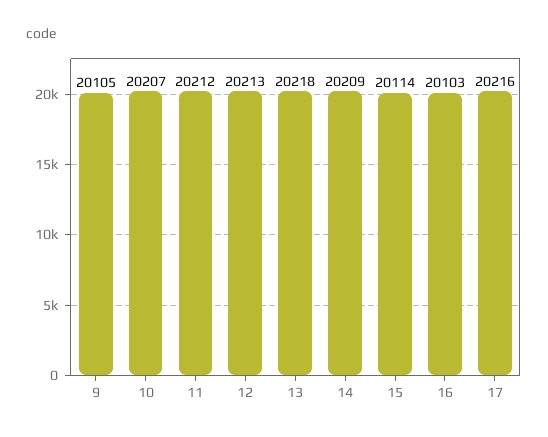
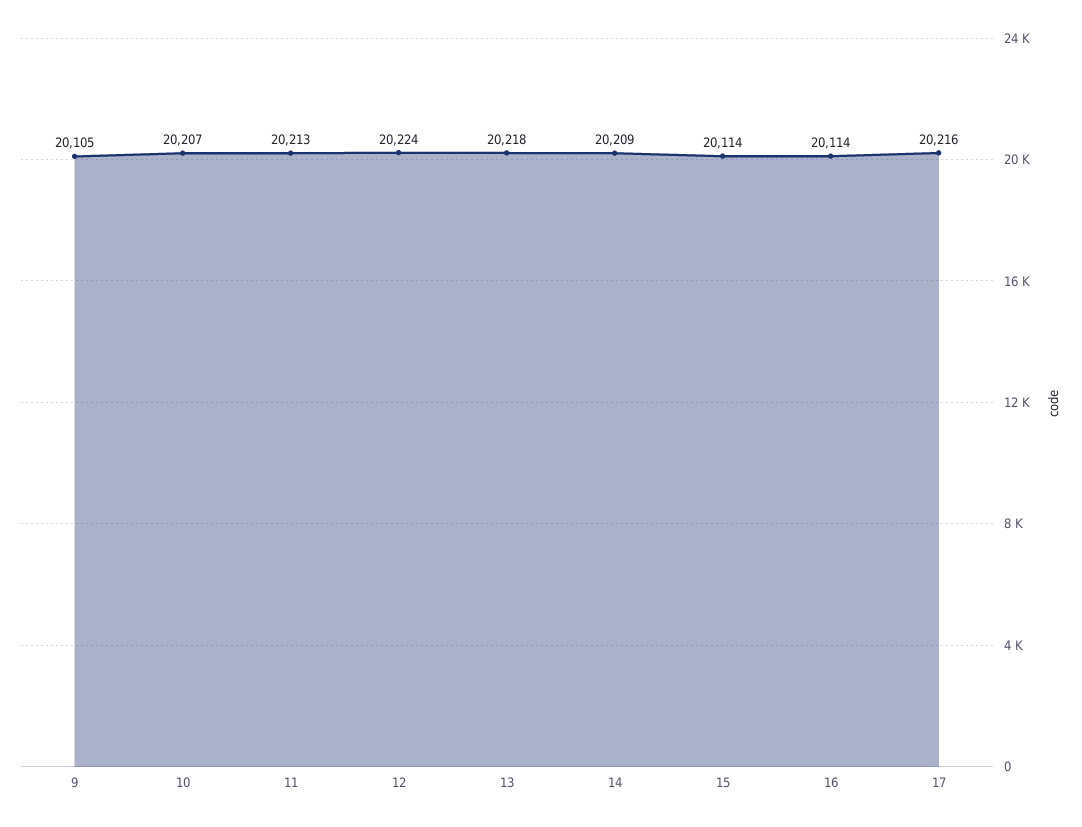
  {
    "9": 20105,
    "10": 20207,
-   "11": 20212,
+   "11": 20213,
-   "12": 20213,
+   "12": 20224,
    "13": 20218,
    "14": 20209,
    "15": 20114,
-   "16": 20103,
+   "16": 20114,
    "17": 20216
  }

